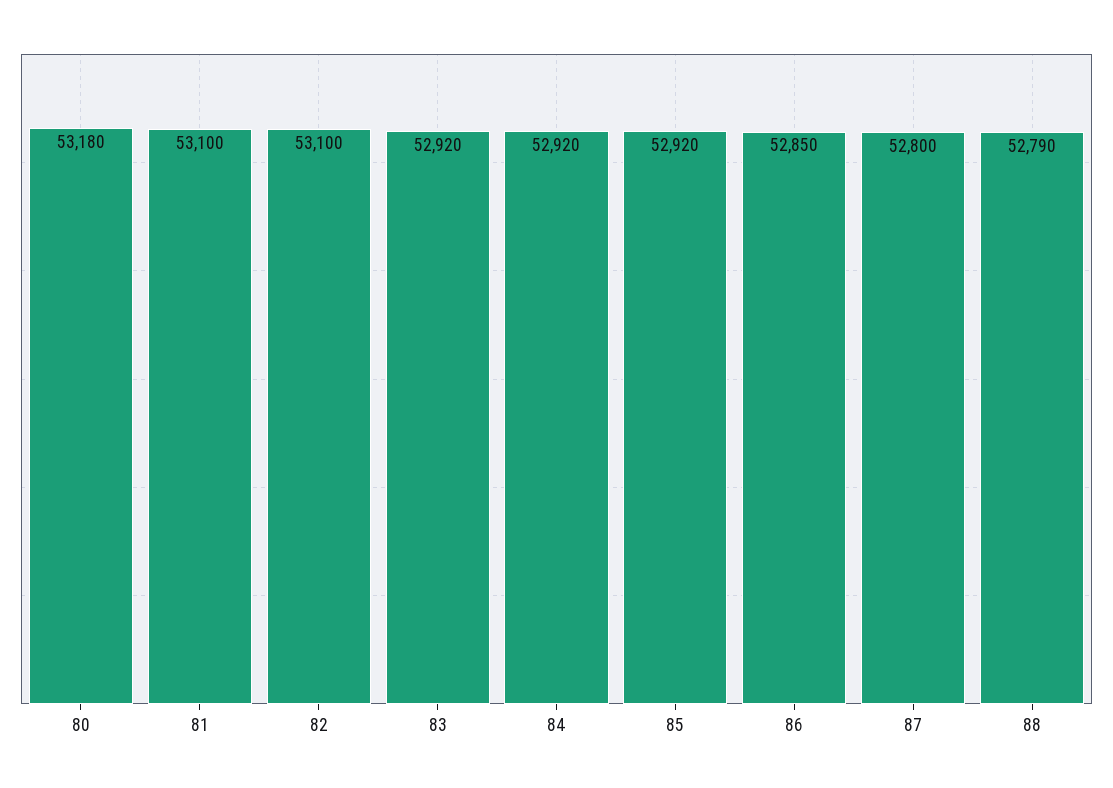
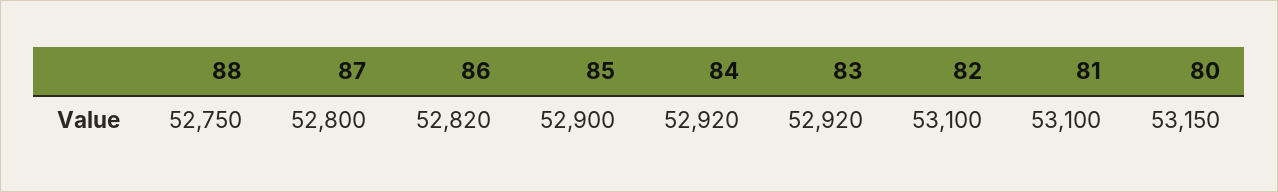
  {
-   "80": 53180,
+   "80": 53150,
    "81": 53100,
    "82": 53100,
    "83": 52920,
    "84": 52920,
-   "85": 52920,
+   "85": 52900,
-   "86": 52850,
+   "86": 52820,
    "87": 52800,
-   "88": 52790
+   "88": 52750
  }

